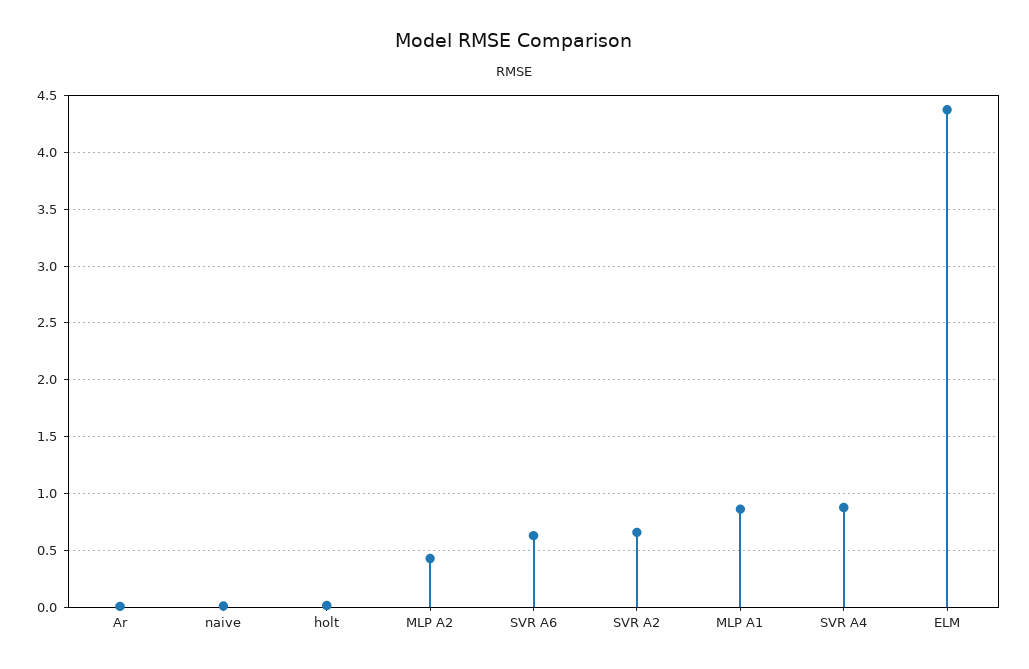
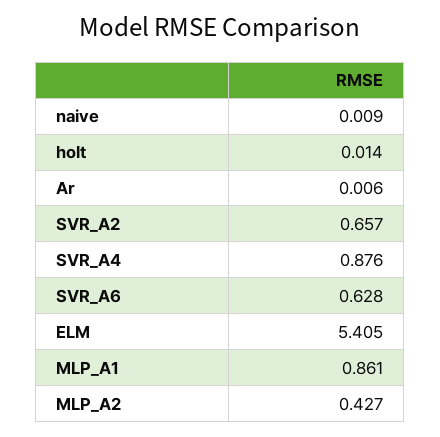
  {
    "Ar": 0.006,
    "naive": 0.009,
    "holt": 0.014,
    "MLP A2": 0.427,
    "SVR A6": 0.628,
    "SVR A2": 0.657,
    "MLP A1": 0.861,
    "SVR A4": 0.876,
-   "ELM": 4.4
+   "ELM": 5.405
  }

